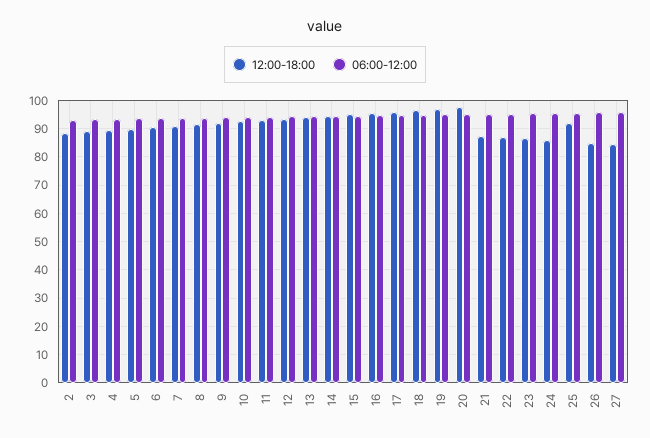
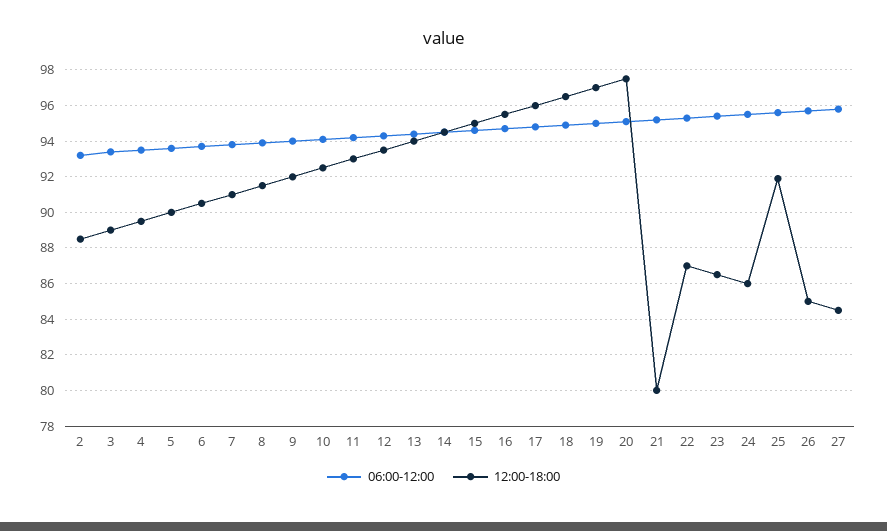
  {
    "12:00-18:00": {
      "2": 88.5,
      "3": 89,
      "4": 89.5,
      "5": 90,
      "6": 90.5,
      "7": 91,
      "8": 91.5,
      "9": 92,
      "10": 92.5,
      "11": 93,
      "12": 93.5,
      "13": 94,
      "14": 94.5,
      "15": 95,
      "16": 95.5,
      "17": 96,
      "18": 96.5,
      "19": 97,
      "20": 97.5,
-     "21": 87.5,
+     "21": 80,
      "22": 87,
      "23": 86.5,
      "24": 86,
      "25": 92,
      "26": 85,
      "27": 84.5
    },
    "06:00-12:00": {
      "2": 93,
      "3": 93.5,
      "4": 93.5,
      "5": 93.5,
      "6": 93.5,
      "7": 94,
      "8": 94,
      "9": 94,
      "10": 94,
      "11": 94,
      "12": 94.5,
      "13": 94.5,
      "14": 94.5,
      "15": 94.5,
      "16": 94.5,
      "17": 95,
      "18": 95,
      "19": 95,
      "20": 95,
      "21": 95,
      "22": 95.5,
      "23": 95.5,
      "24": 95.5,
      "25": 95.5,
      "26": 95.5,
      "27": 96
    }
  }

